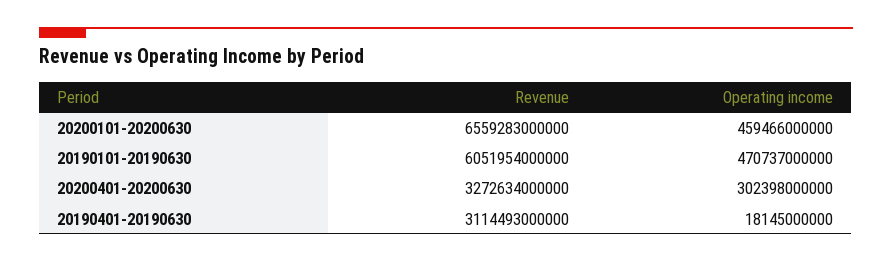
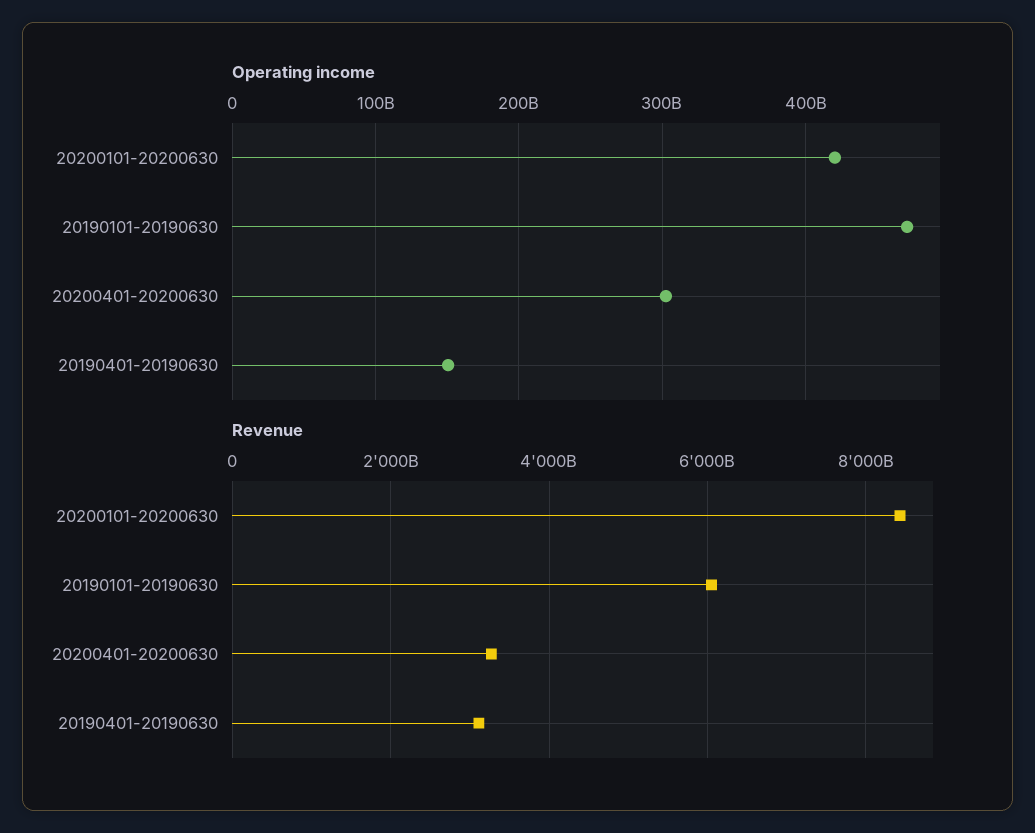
  {
    "Revenue": {
-     "20200101-20200630": 6559283000000,
+     "20200101-20200630": 8400000000000,
      "20190101-20190630": 6051954000000,
      "20200401-20200630": 3272634000000,
      "20190401-20190630": 3114493000000
    },
    "Operating income": {
-     "20200101-20200630": 459466000000,
+     "20200101-20200630": 420000000000,
      "20190101-20190630": 470737000000,
      "20200401-20200630": 302398000000,
-     "20190401-20190630": 18145000000
+     "20190401-20190630": 150000000000
    }
  }

